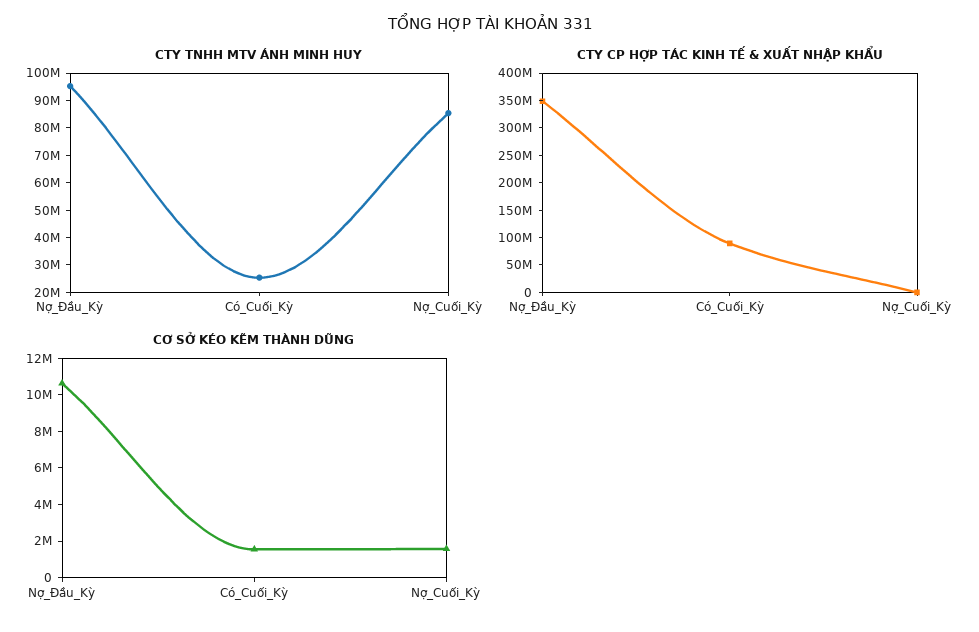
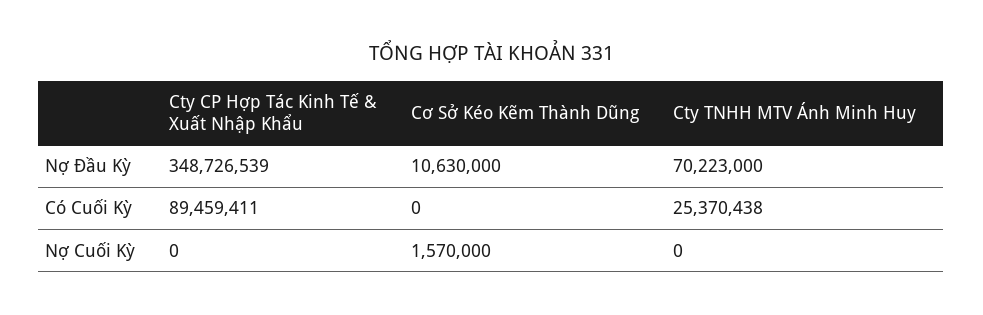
  {
    "CTY TNHH MTV ÁNH MINH HUY": {
-     "Nợ_Đầu_Kỳ": 95000000,
+     "Nợ_Đầu_Kỳ": 70223000,
      "Có_Cuối_Kỳ": 25370438,
-     "Nợ_Cuối_Kỳ": 85000000
+     "Nợ_Cuối_Kỳ": 0
    },
    "CTY CP HỢP TÁC KINH TẾ & XUẤT NHẬP KHẨU": {
      "Nợ_Đầu_Kỳ": 348726539,
      "Có_Cuối_Kỳ": 89459411,
      "Nợ_Cuối_Kỳ": 0
    },
    "CƠ SỞ KÉO KẼM THÀNH DŨNG": {
      "Nợ_Đầu_Kỳ": 10630000,
-     "Có_Cuối_Kỳ": 1500000,
+     "Có_Cuối_Kỳ": 0,
      "Nợ_Cuối_Kỳ": 1570000
    }
  }

